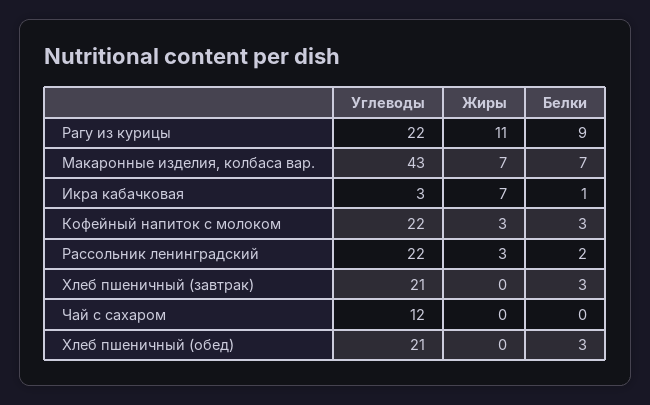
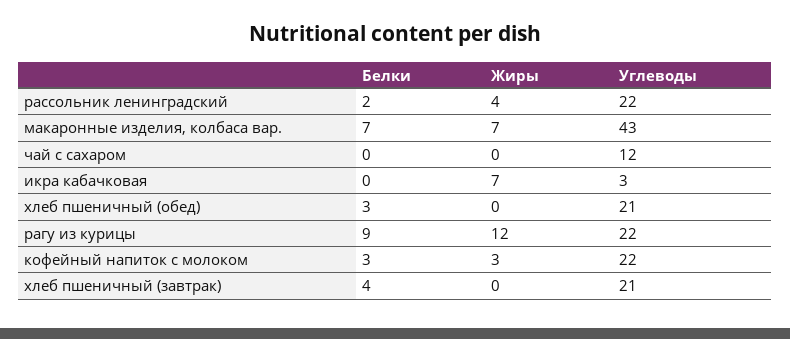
  {
    "Углеводы": {
      "Рагу из курицы": 22,
      "Макаронные изделия, колбаса вар.": 43,
      "Икра кабачковая": 3,
      "Кофейный напиток с молоком": 22,
      "Рассольник ленинградский": 22,
      "Хлеб пшеничный (завтрак)": 21,
      "Чай с сахаром": 12,
      "Хлеб пшеничный (обед)": 21
    },
    "Жиры": {
-     "Рагу из курицы": 11,
+     "Рагу из курицы": 12,
      "Макаронные изделия, колбаса вар.": 7,
      "Икра кабачковая": 7,
      "Кофейный напиток с молоком": 3,
-     "Рассольник ленинградский": 3,
+     "Рассольник ленинградский": 4,
      "Хлеб пшеничный (завтрак)": 0,
      "Чай с сахаром": 0,
      "Хлеб пшеничный (обед)": 0
    },
    "Белки": {
      "Рагу из курицы": 9,
      "Макаронные изделия, колбаса вар.": 7,
-     "Икра кабачковая": 1,
+     "Икра кабачковая": 0,
      "Кофейный напиток с молоком": 3,
      "Рассольник ленинградский": 2,
-     "Хлеб пшеничный (завтрак)": 3,
+     "Хлеб пшеничный (завтрак)": 4,
      "Чай с сахаром": 0,
      "Хлеб пшеничный (обед)": 3
    }
  }

